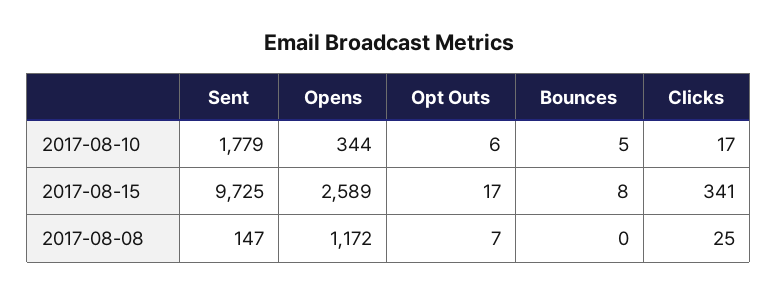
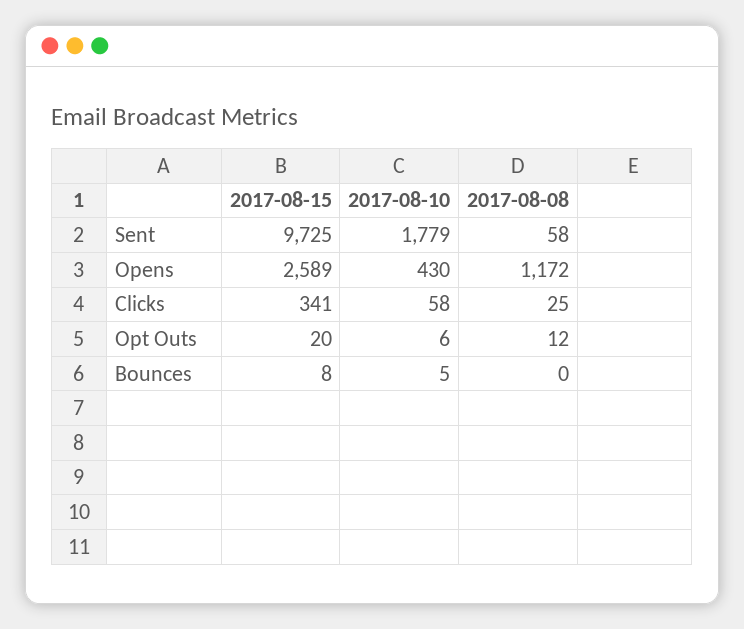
  {
    "Sent": {
      "2017-08-10": 1779,
      "2017-08-15": 9725,
-     "2017-08-08": 147
+     "2017-08-08": 58
    },
    "Opens": {
-     "2017-08-10": 344,
+     "2017-08-10": 430,
      "2017-08-15": 2589,
      "2017-08-08": 1172
    },
    "Opt Outs": {
      "2017-08-10": 6,
-     "2017-08-15": 17,
+     "2017-08-15": 20,
-     "2017-08-08": 7
+     "2017-08-08": 12
    },
    "Bounces": {
      "2017-08-10": 5,
      "2017-08-15": 8,
      "2017-08-08": 0
    },
    "Clicks": {
-     "2017-08-10": 17,
+     "2017-08-10": 58,
      "2017-08-15": 341,
      "2017-08-08": 25
    }
  }

